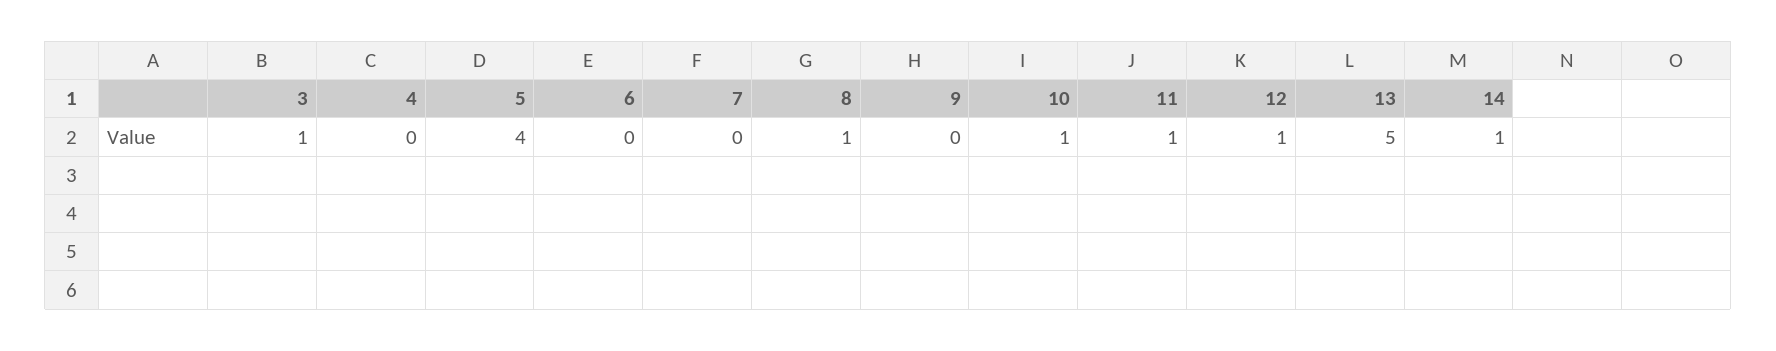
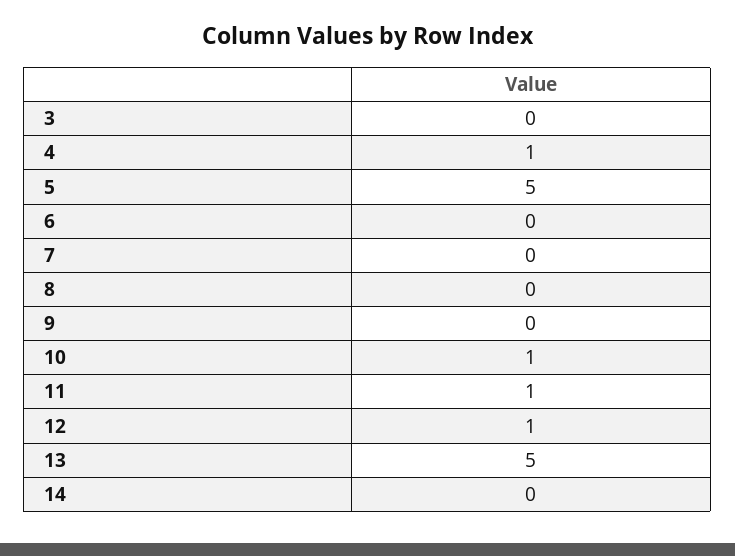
  {
-   "3": 1,
+   "3": 0,
-   "4": 0,
+   "4": 1,
-   "5": 4,
+   "5": 5,
    "6": 0,
    "7": 0,
-   "8": 1,
+   "8": 0,
    "9": 0,
    "10": 1,
    "11": 1,
    "12": 1,
    "13": 5,
-   "14": 1
+   "14": 0
  }

